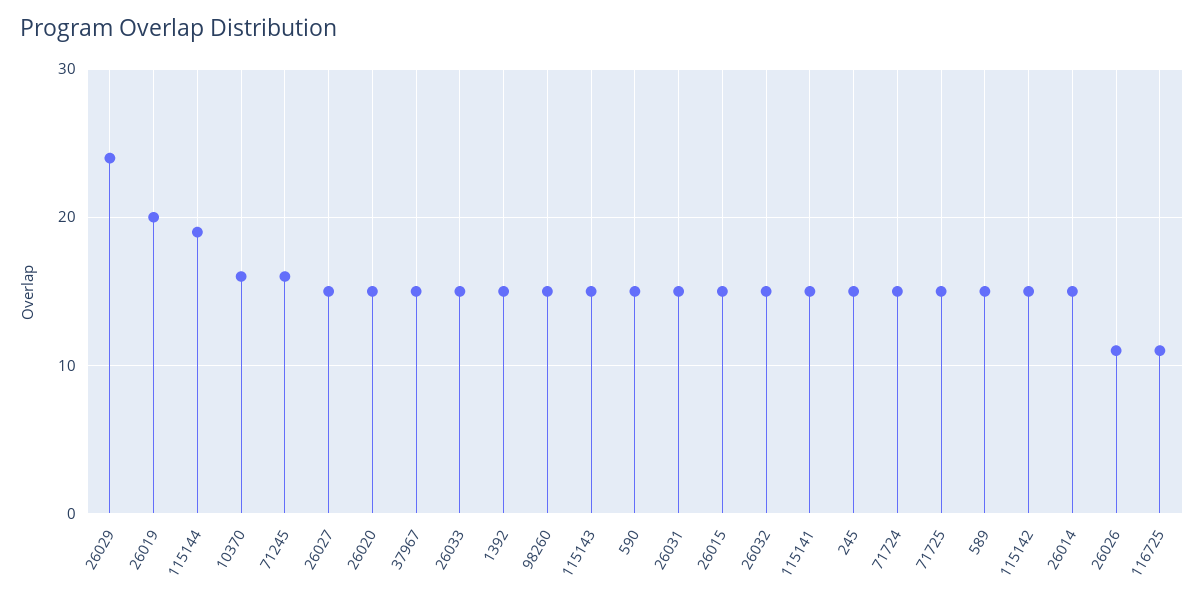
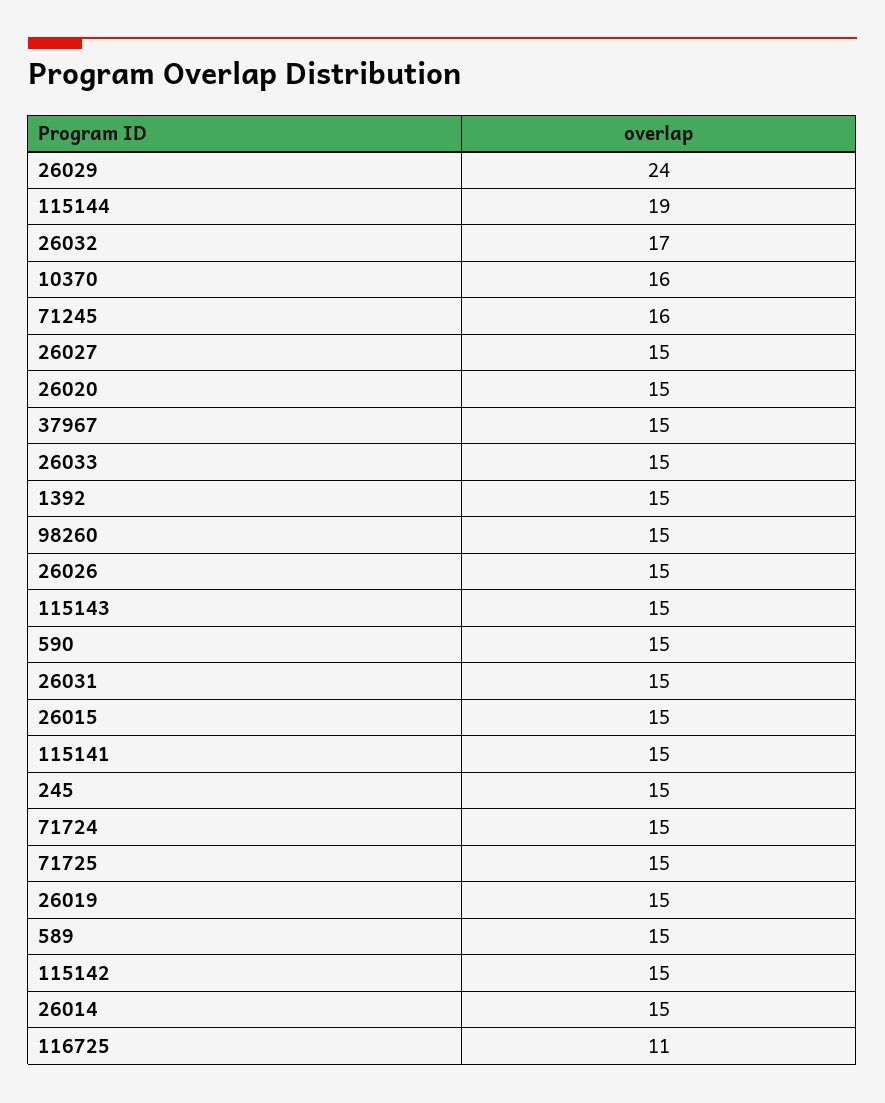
  {
    "26029": 24,
-   "26019": 20,
+   "26019": 15,
    "115144": 19,
    "10370": 16,
    "71245": 16,
    "26027": 15,
    "26020": 15,
    "37967": 15,
    "26033": 15,
    "1392": 15,
    "98260": 15,
    "115143": 15,
    "590": 15,
    "26031": 15,
    "26015": 15,
-   "26032": 15,
+   "26032": 17,
    "115141": 15,
    "245": 15,
    "71724": 15,
    "71725": 15,
    "589": 15,
    "115142": 15,
    "26014": 15,
-   "26026": 11,
+   "26026": 15,
    "116725": 11
  }

